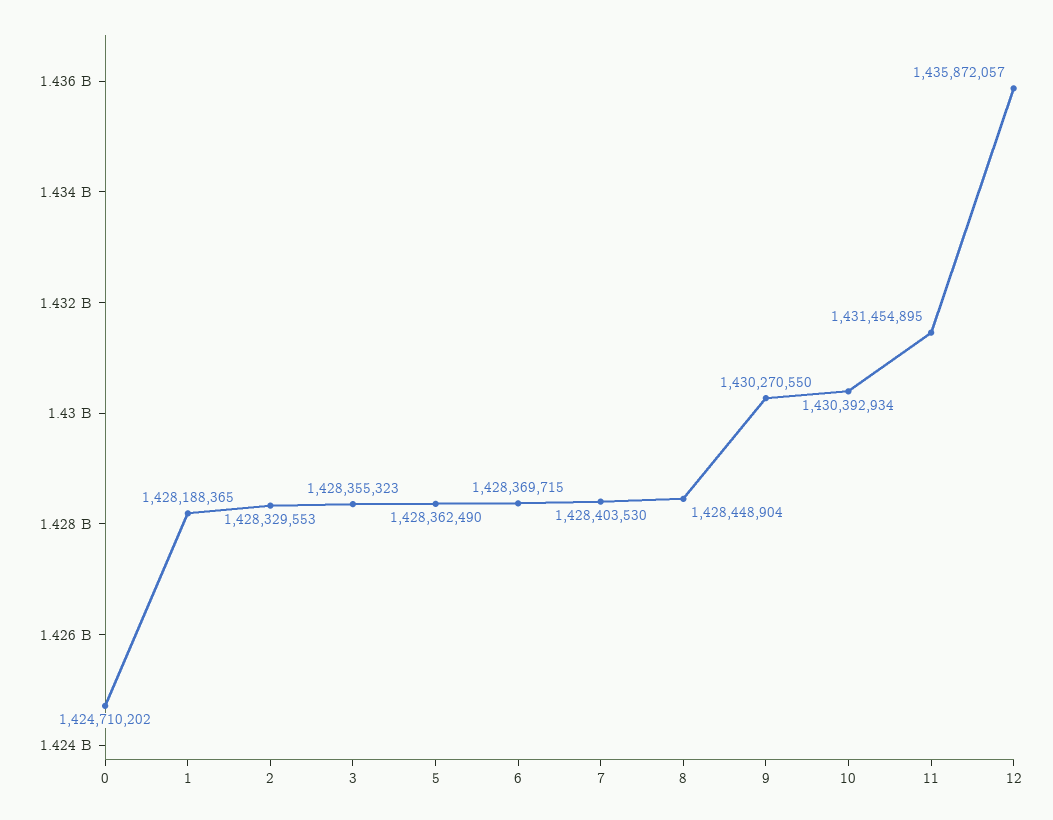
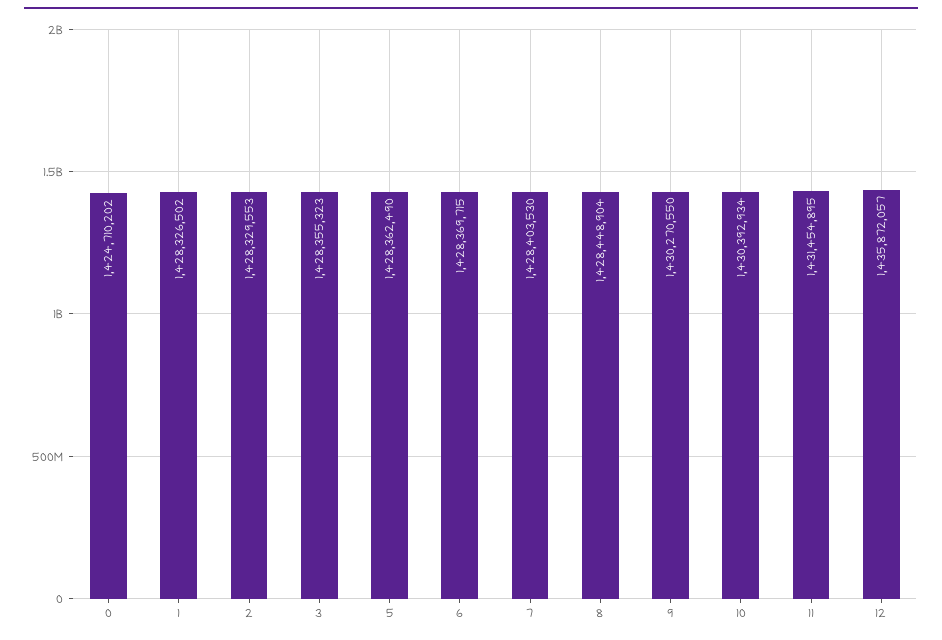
  {
    "0": 1424710202,
-   "1": 1428188365,
+   "1": 1428326502,
    "2": 1428329553,
    "3": 1428355323,
    "5": 1428362490,
    "6": 1428369715,
    "7": 1428403530,
    "8": 1428448904,
    "9": 1430270550,
    "10": 1430392934,
    "11": 1431454895,
    "12": 1435872057
  }

